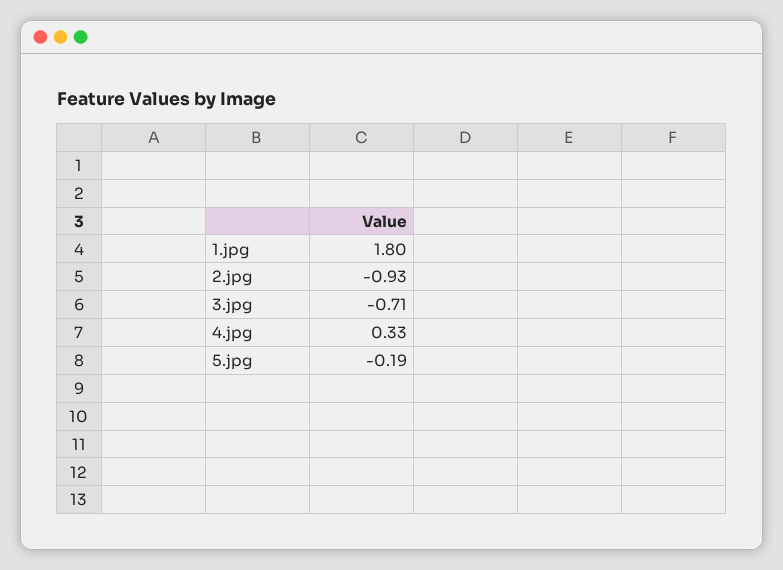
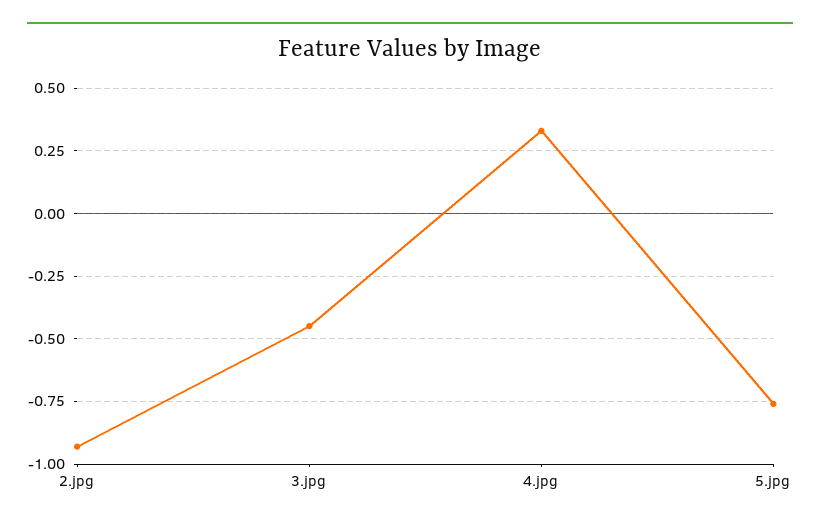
  {
-   "1.jpg": 1.8,
    "2.jpg": -0.93,
-   "3.jpg": -0.71,
+   "3.jpg": -0.45,
    "4.jpg": 0.33,
-   "5.jpg": -0.19
+   "5.jpg": -0.75
  }

